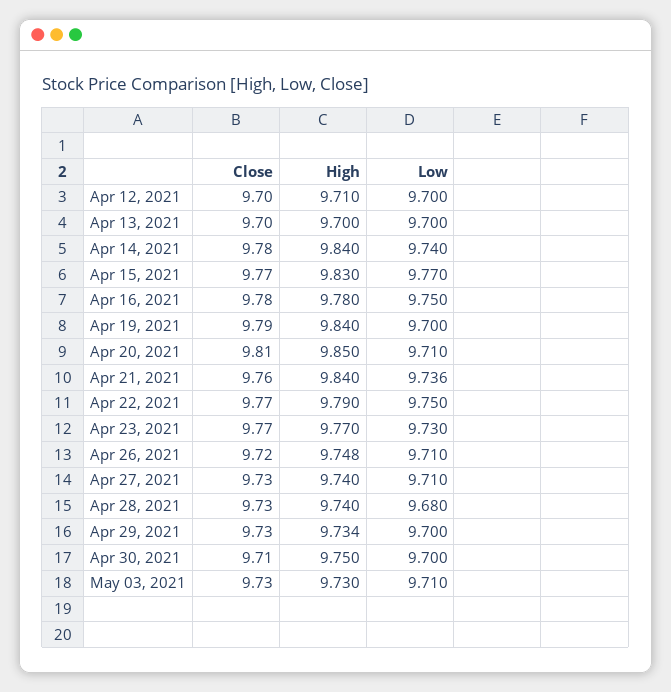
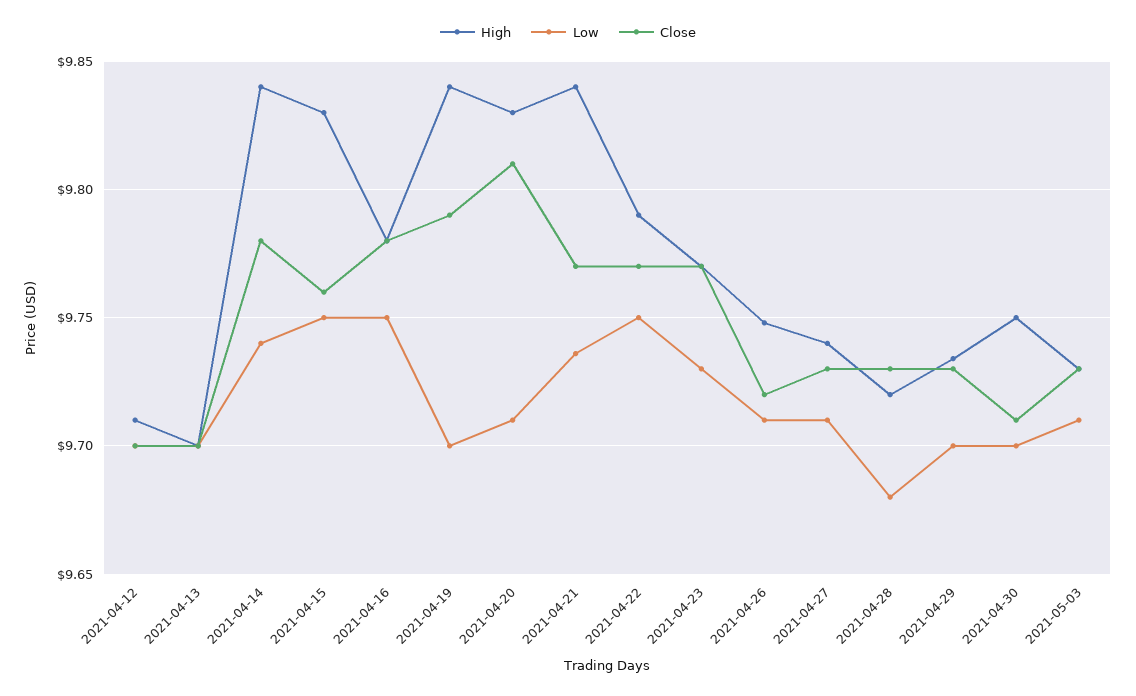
  {
    "Close": {
      "Apr 12, 2021": 9.7,
      "Apr 13, 2021": 9.7,
      "Apr 14, 2021": 9.78,
-     "Apr 15, 2021": 9.77,
+     "Apr 15, 2021": 9.76,
      "Apr 16, 2021": 9.78,
      "Apr 19, 2021": 9.79,
      "Apr 20, 2021": 9.81,
-     "Apr 21, 2021": 9.76,
+     "Apr 21, 2021": 9.77,
      "Apr 22, 2021": 9.77,
      "Apr 23, 2021": 9.77,
      "Apr 26, 2021": 9.72,
      "Apr 27, 2021": 9.73,
      "Apr 28, 2021": 9.73,
      "Apr 29, 2021": 9.73,
      "Apr 30, 2021": 9.71,
      "May 03, 2021": 9.73
    },
    "High": {
      "Apr 12, 2021": 9.71,
      "Apr 13, 2021": 9.7,
      "Apr 14, 2021": 9.84,
      "Apr 15, 2021": 9.83,
      "Apr 16, 2021": 9.78,
      "Apr 19, 2021": 9.84,
-     "Apr 20, 2021": 9.85,
+     "Apr 20, 2021": 9.83,
      "Apr 21, 2021": 9.84,
      "Apr 22, 2021": 9.79,
      "Apr 23, 2021": 9.77,
      "Apr 26, 2021": 9.748,
      "Apr 27, 2021": 9.74,
-     "Apr 28, 2021": 9.74,
+     "Apr 28, 2021": 9.72,
      "Apr 29, 2021": 9.734,
      "Apr 30, 2021": 9.75,
      "May 03, 2021": 9.73
    },
    "Low": {
      "Apr 12, 2021": 9.7,
      "Apr 13, 2021": 9.7,
      "Apr 14, 2021": 9.74,
-     "Apr 15, 2021": 9.77,
+     "Apr 15, 2021": 9.75,
      "Apr 16, 2021": 9.75,
      "Apr 19, 2021": 9.7,
      "Apr 20, 2021": 9.71,
      "Apr 21, 2021": 9.736,
      "Apr 22, 2021": 9.75,
      "Apr 23, 2021": 9.73,
      "Apr 26, 2021": 9.71,
      "Apr 27, 2021": 9.71,
      "Apr 28, 2021": 9.68,
      "Apr 29, 2021": 9.7,
      "Apr 30, 2021": 9.7,
      "May 03, 2021": 9.71
    }
  }

